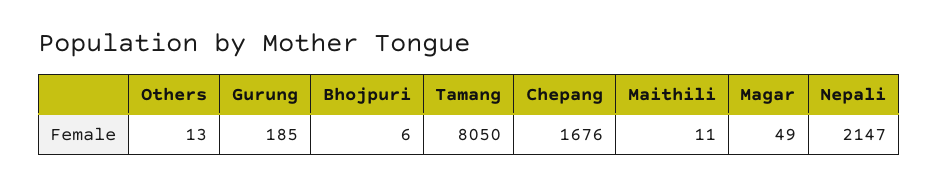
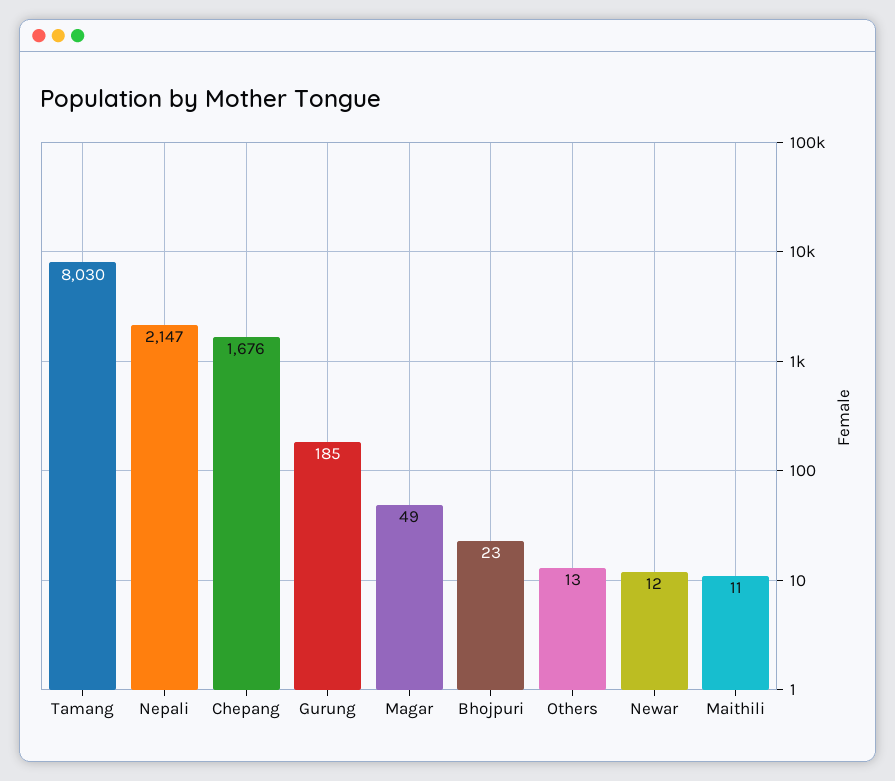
  {
    "Others": 13,
    "Gurung": 185,
-   "Bhojpuri": 6,
+   "Bhojpuri": 23,
-   "Tamang": 8050,
+   "Tamang": 8030,
    "Chepang": 1676,
    "Maithili": 11,
    "Magar": 49,
-   "Nepali": 2147
+   "Nepali": 2147,
+   "Newar": 12
  }

